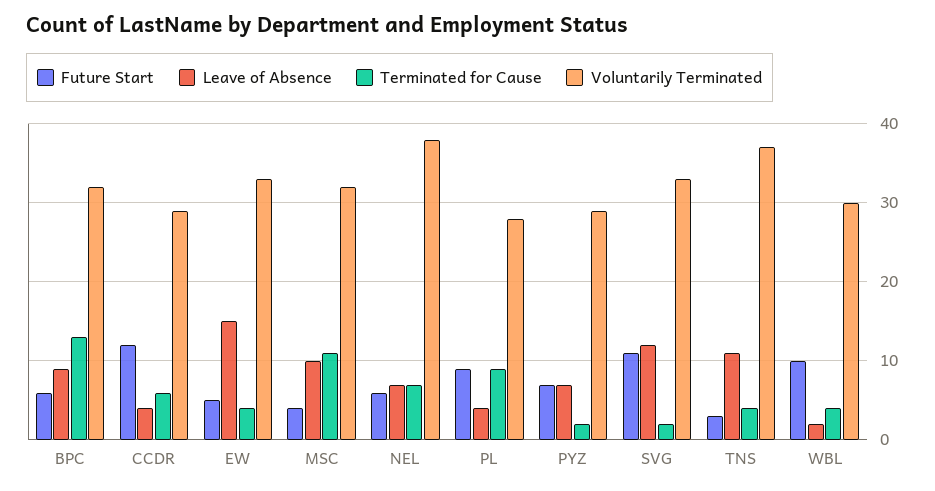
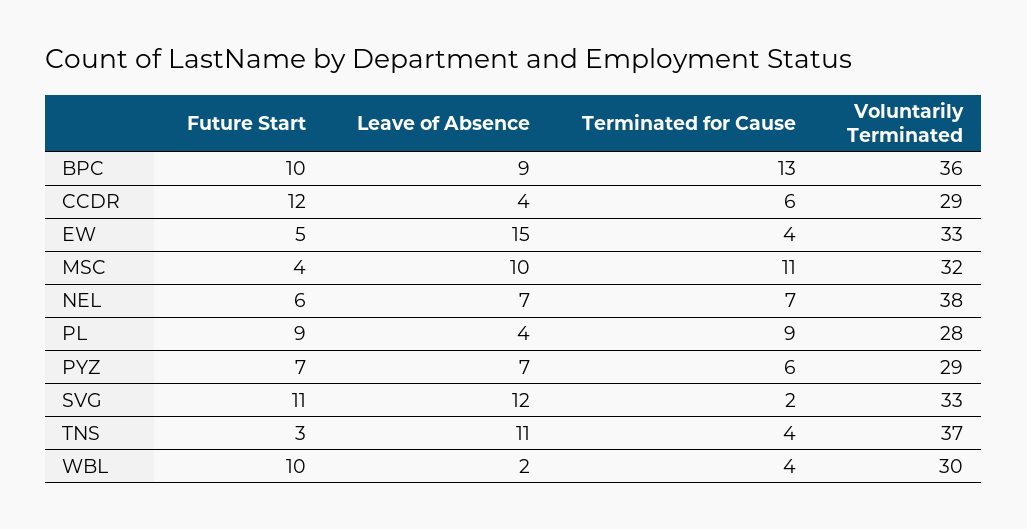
  {
    "Future Start": {
-     "BPC": 6,
+     "BPC": 10,
      "CCDR": 12,
      "EW": 5,
      "MSC": 4,
      "NEL": 6,
      "PL": 9,
      "PYZ": 7,
      "SVG": 11,
      "TNS": 3,
      "WBL": 10
    },
    "Leave of Absence": {
      "BPC": 9,
      "CCDR": 4,
      "EW": 15,
      "MSC": 10,
      "NEL": 7,
      "PL": 4,
      "PYZ": 7,
      "SVG": 12,
      "TNS": 11,
      "WBL": 2
    },
    "Terminated for Cause": {
      "BPC": 13,
      "CCDR": 6,
      "EW": 4,
      "MSC": 11,
      "NEL": 7,
      "PL": 9,
-     "PYZ": 2,
+     "PYZ": 6,
      "SVG": 2,
      "TNS": 4,
      "WBL": 4
    },
    "Voluntarily Terminated": {
-     "BPC": 32,
+     "BPC": 36,
      "CCDR": 29,
      "EW": 33,
      "MSC": 32,
      "NEL": 38,
      "PL": 28,
      "PYZ": 29,
      "SVG": 33,
      "TNS": 37,
      "WBL": 30
    }
  }

